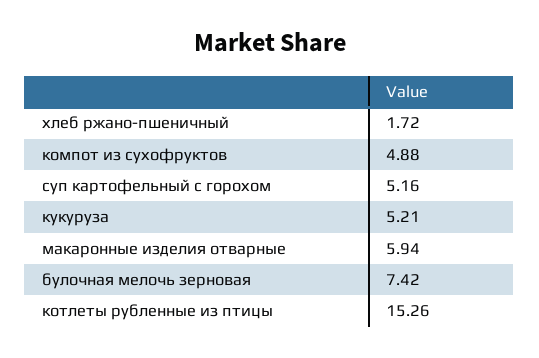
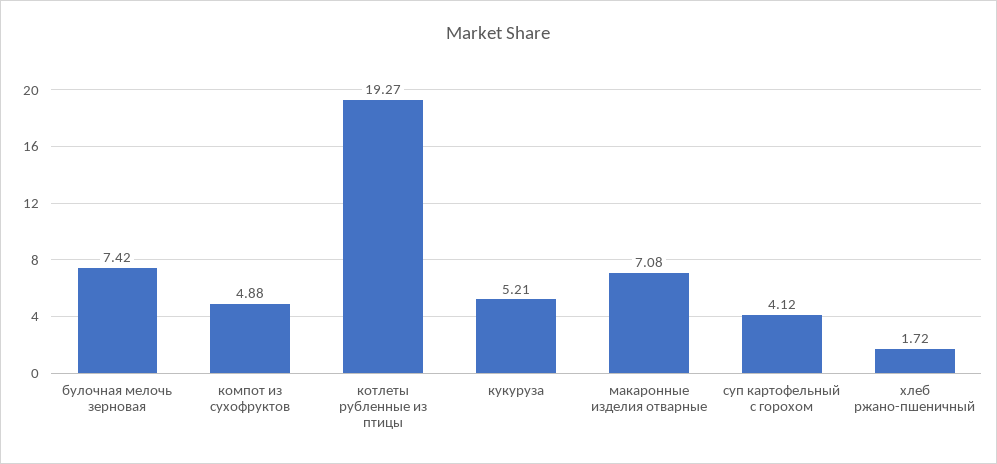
  {
    "хлеб ржано-пшеничный": 1.72,
    "компот из сухофруктов": 4.88,
-   "суп картофельный с горохом": 5.16,
+   "суп картофельный с горохом": 4.12,
    "кукуруза": 5.21,
-   "макаронные изделия отварные": 5.94,
+   "макаронные изделия отварные": 7.08,
    "булочная мелочь зерновая": 7.42,
-   "котлеты рубленные из птицы": 15.26
+   "котлеты рубленные из птицы": 19.27
  }

